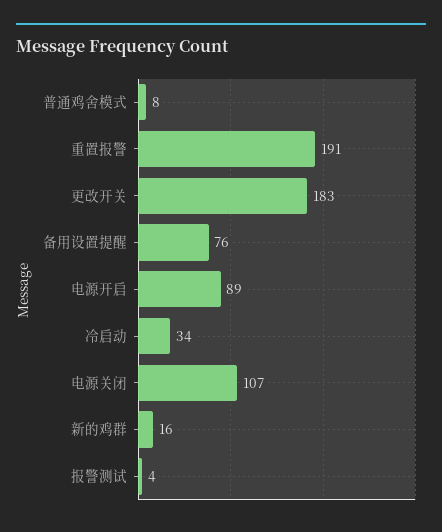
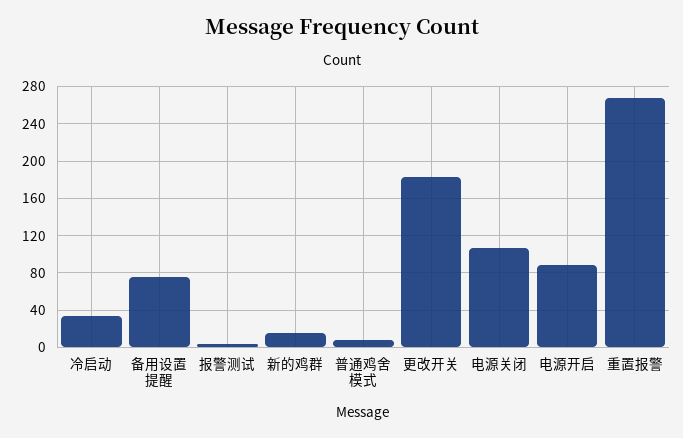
  {
    "普通鸡舍模式": 8,
-   "重置报警": 191,
+   "重置报警": 270,
    "更改开关": 183,
    "备用设置提醒": 76,
    "电源开启": 89,
    "冷启动": 34,
    "电源关闭": 107,
    "新的鸡群": 16,
    "报警测试": 4
  }

